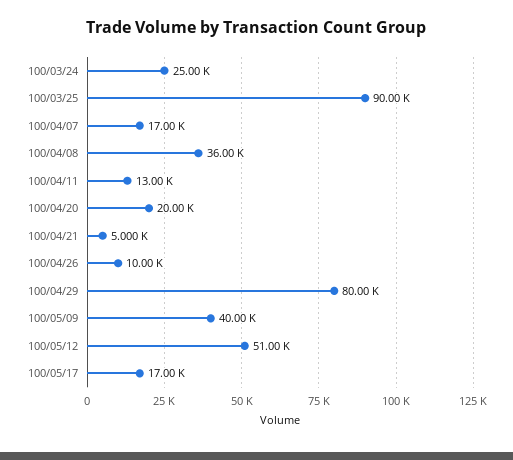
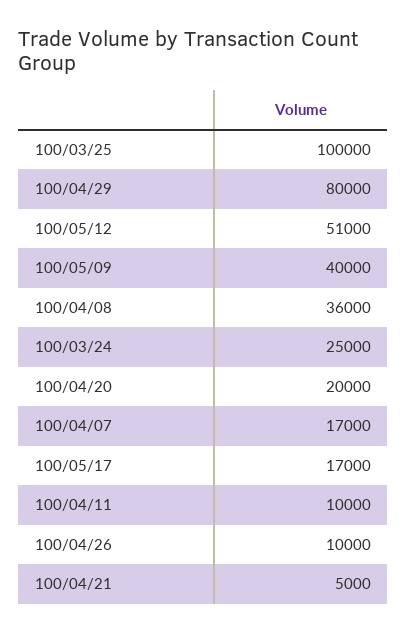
  {
    "100/03/24": 25000,
-   "100/03/25": 90000,
+   "100/03/25": 100000,
    "100/04/07": 17000,
    "100/04/08": 36000,
-   "100/04/11": 13000,
+   "100/04/11": 10000,
    "100/04/20": 20000,
    "100/04/21": 5000,
    "100/04/26": 10000,
    "100/04/29": 80000,
    "100/05/09": 40000,
    "100/05/12": 51000,
    "100/05/17": 17000
  }

